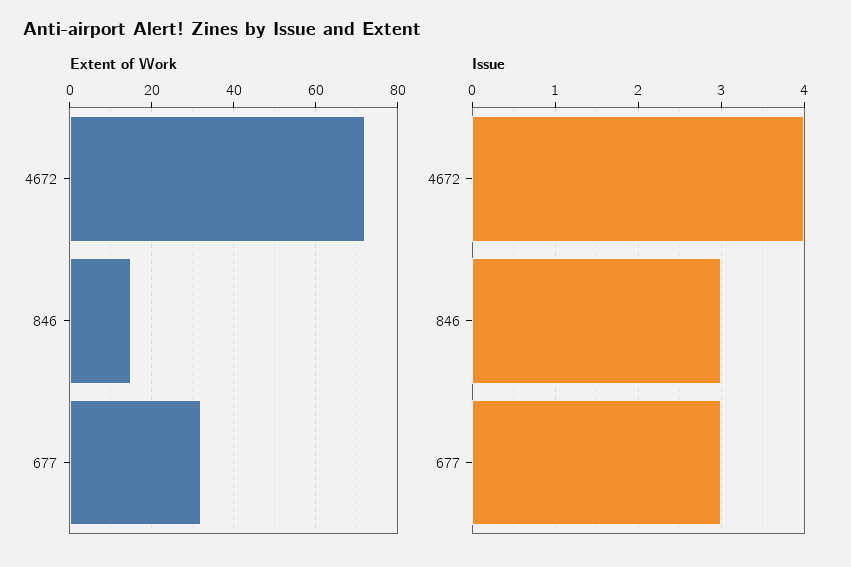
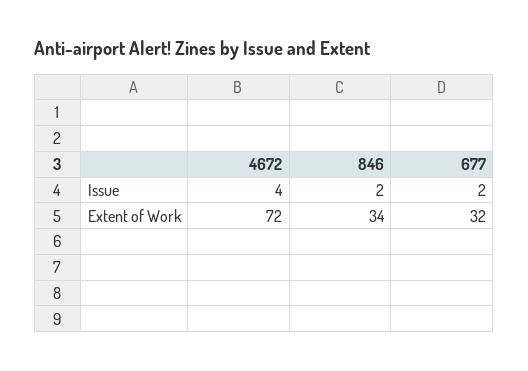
  {
    "Extent of Work": {
      "4672": 72,
-     "846": 15,
+     "846": 34,
      "677": 32
    },
    "Issue": {
      "4672": 4,
-     "846": 3,
+     "846": 2,
-     "677": 3
+     "677": 2
    }
  }

